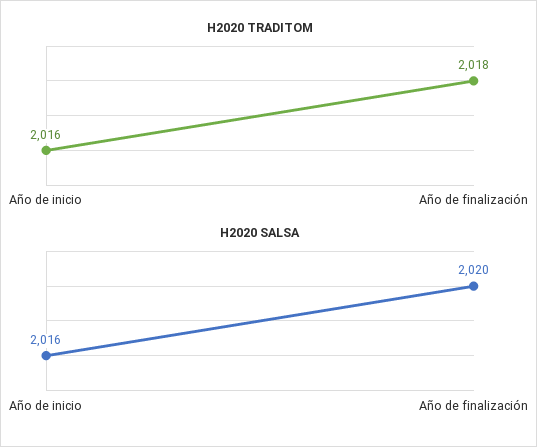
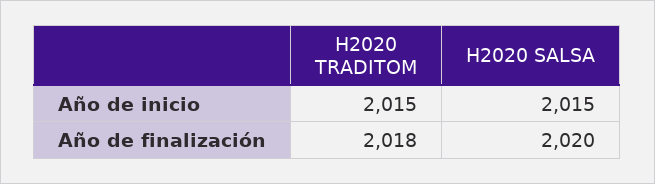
  {
    "H2020 TRADITOM": {
-     "Año de inicio": 2016,
+     "Año de inicio": 2015,
      "Año de finalización": 2018
    },
    "H2020 SALSA": {
-     "Año de inicio": 2016,
+     "Año de inicio": 2015,
      "Año de finalización": 2020
    }
  }

